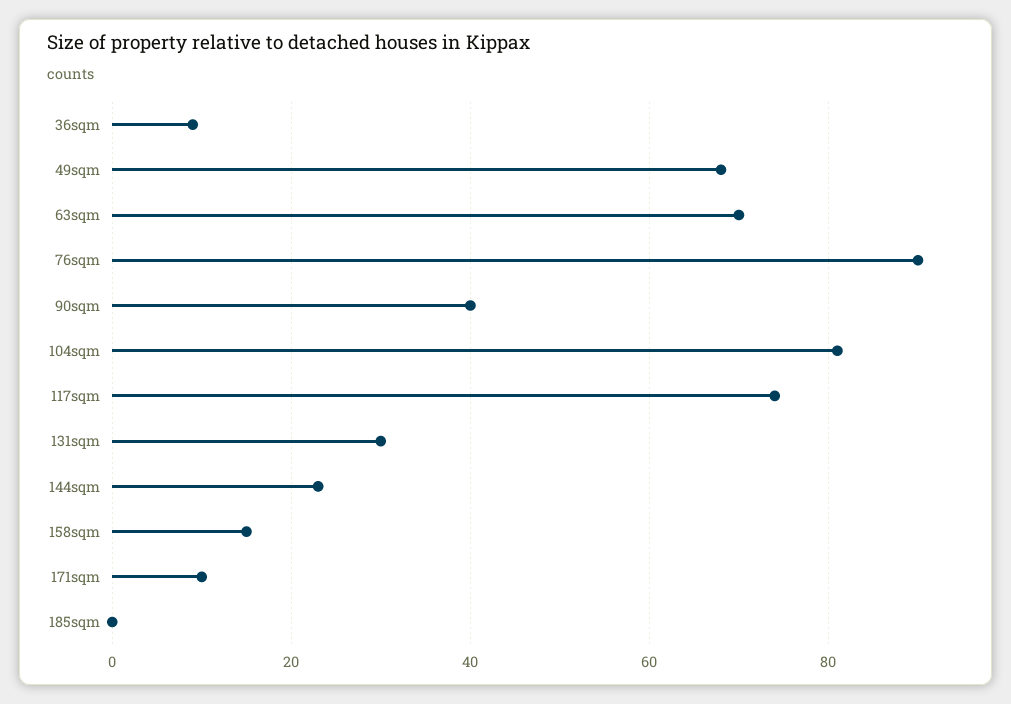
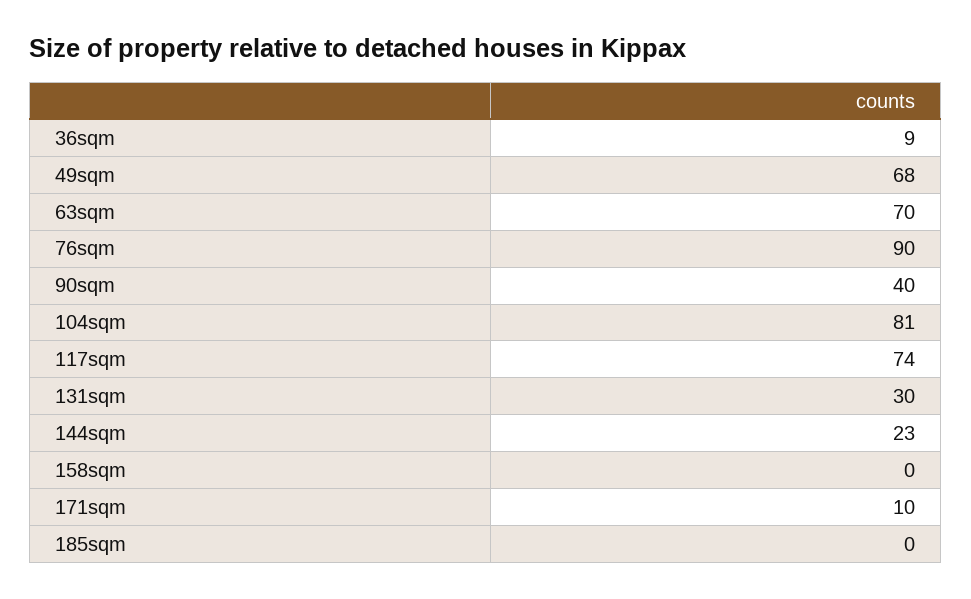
  {
    "36sqm": 9,
    "49sqm": 68,
    "63sqm": 70,
    "76sqm": 90,
    "90sqm": 40,
    "104sqm": 81,
    "117sqm": 74,
    "131sqm": 30,
    "144sqm": 23,
-   "158sqm": 15,
+   "158sqm": 0,
    "171sqm": 10,
    "185sqm": 0
  }

